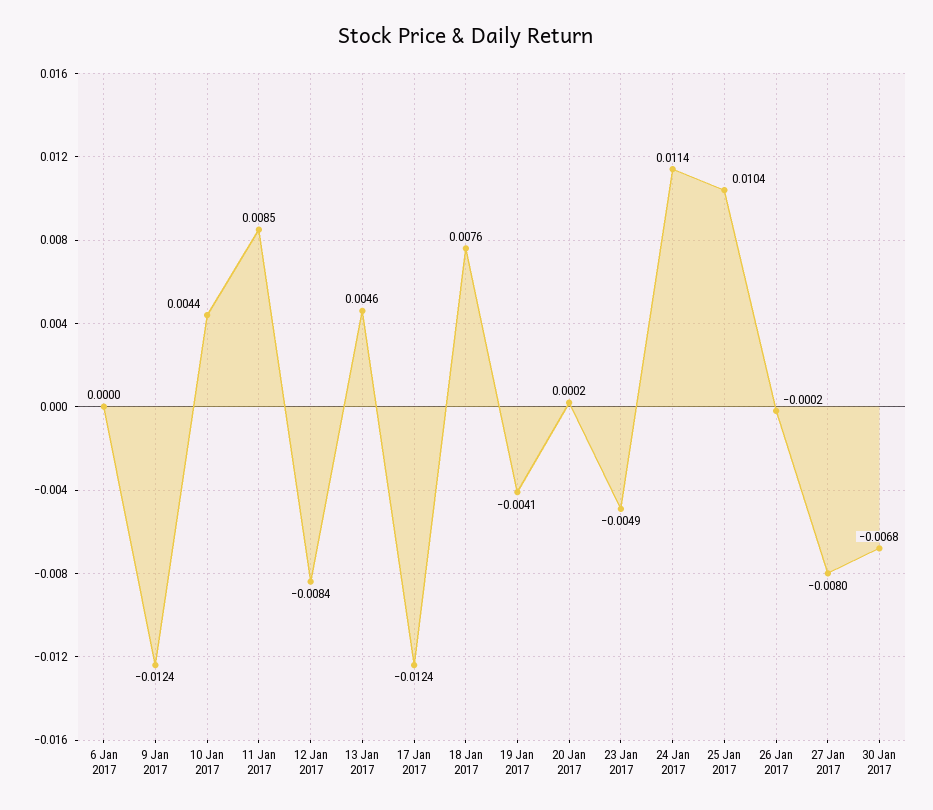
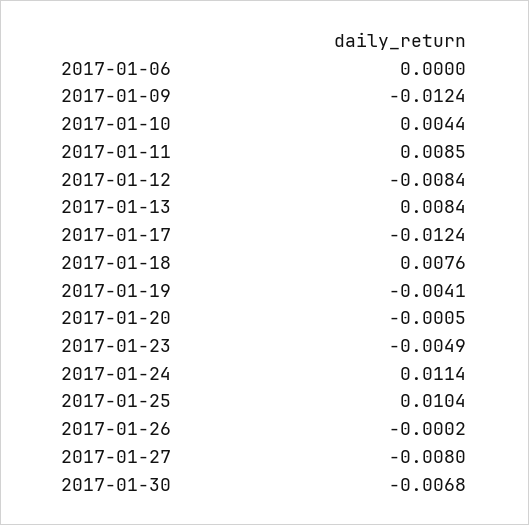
  {
    "6 Jan 2017": 0,
    "9 Jan 2017": -0.0124,
    "10 Jan 2017": 0.0044,
    "11 Jan 2017": 0.0085,
    "12 Jan 2017": -0.0084,
-   "13 Jan 2017": 0.0046,
+   "13 Jan 2017": 0.0084,
    "17 Jan 2017": -0.0124,
    "18 Jan 2017": 0.0076,
    "19 Jan 2017": -0.0041,
-   "20 Jan 2017": 0.0002,
+   "20 Jan 2017": -0.0005,
    "23 Jan 2017": -0.0049,
    "24 Jan 2017": 0.0114,
    "25 Jan 2017": 0.0104,
    "26 Jan 2017": -0.0002,
    "27 Jan 2017": -0.008,
    "30 Jan 2017": -0.0068
  }

